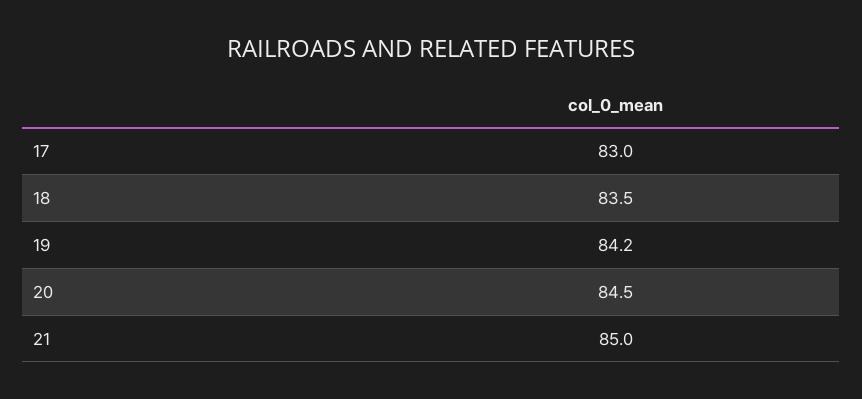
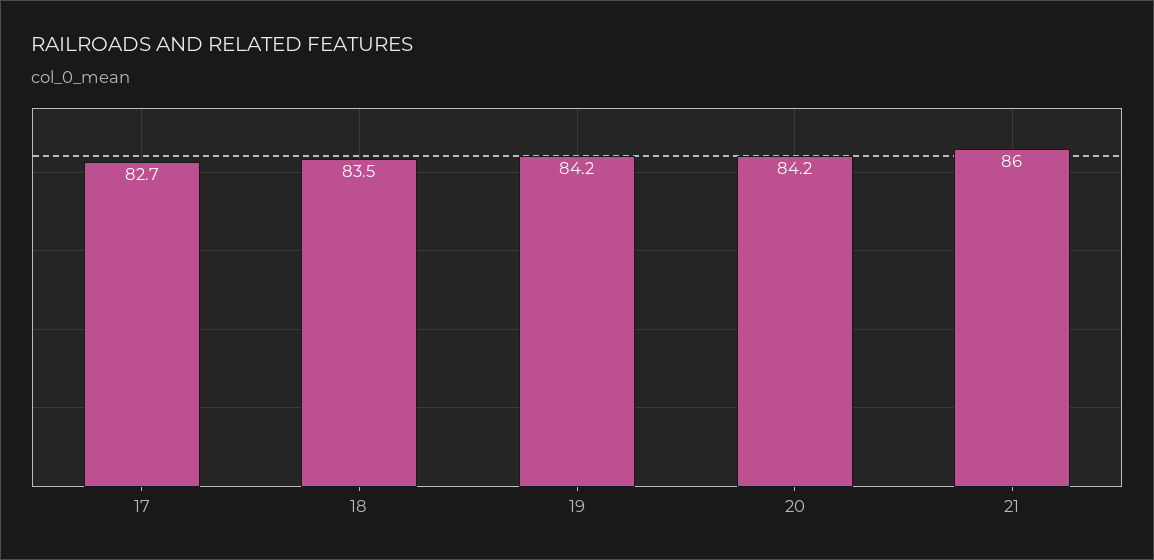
  {
-   "17": 83,
+   "17": 82.7,
    "18": 83.5,
    "19": 84.2,
-   "20": 84.5,
+   "20": 84.2,
-   "21": 85
+   "21": 86
  }

